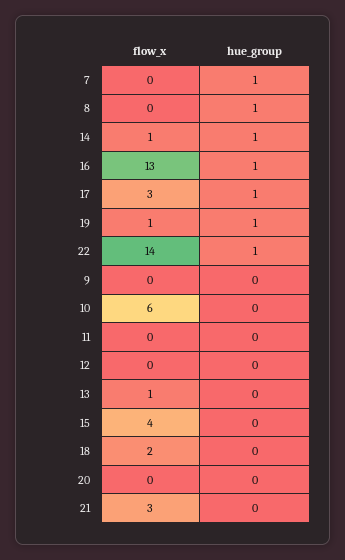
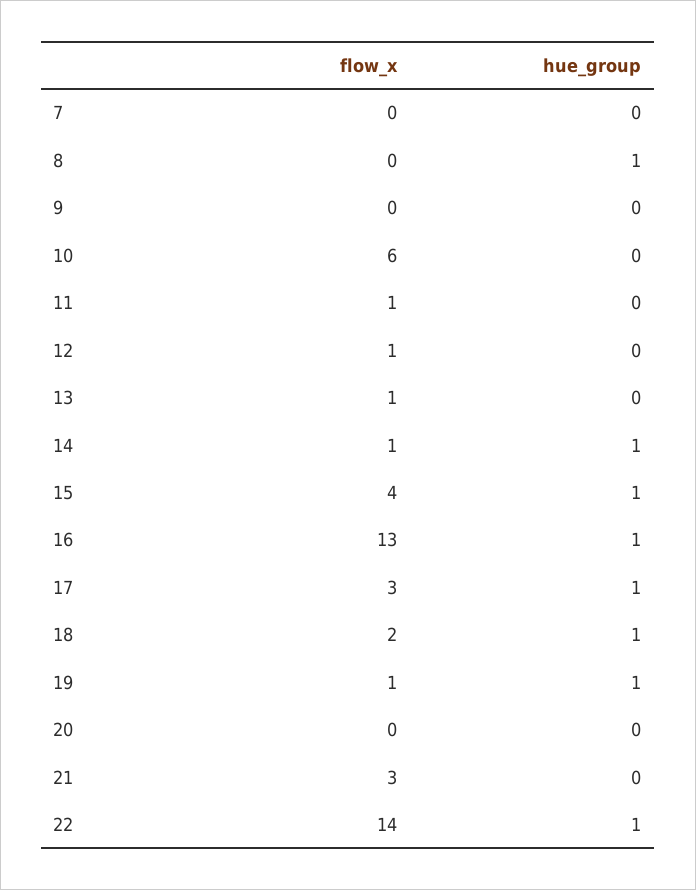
  {
    "flow_x": {
      "7": 0,
      "8": 0,
      "14": 1,
      "16": 13,
      "17": 3,
      "19": 1,
      "22": 14,
      "9": 0,
      "10": 6,
-     "11": 0,
+     "11": 1,
-     "12": 0,
+     "12": 1,
      "13": 1,
      "15": 4,
      "18": 2,
      "20": 0,
      "21": 3
    },
    "hue_group": {
-     "7": 1,
+     "7": 0,
      "8": 1,
      "14": 1,
      "16": 1,
      "17": 1,
      "19": 1,
      "22": 1,
      "9": 0,
      "10": 0,
      "11": 0,
      "12": 0,
      "13": 0,
-     "15": 0,
+     "15": 1,
-     "18": 0,
+     "18": 1,
      "20": 0,
      "21": 0
    }
  }

